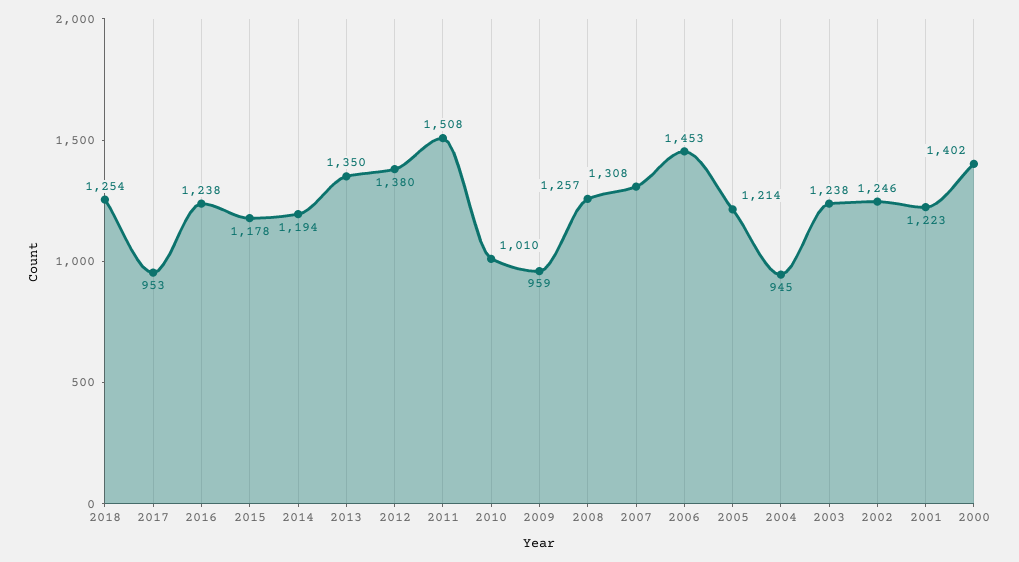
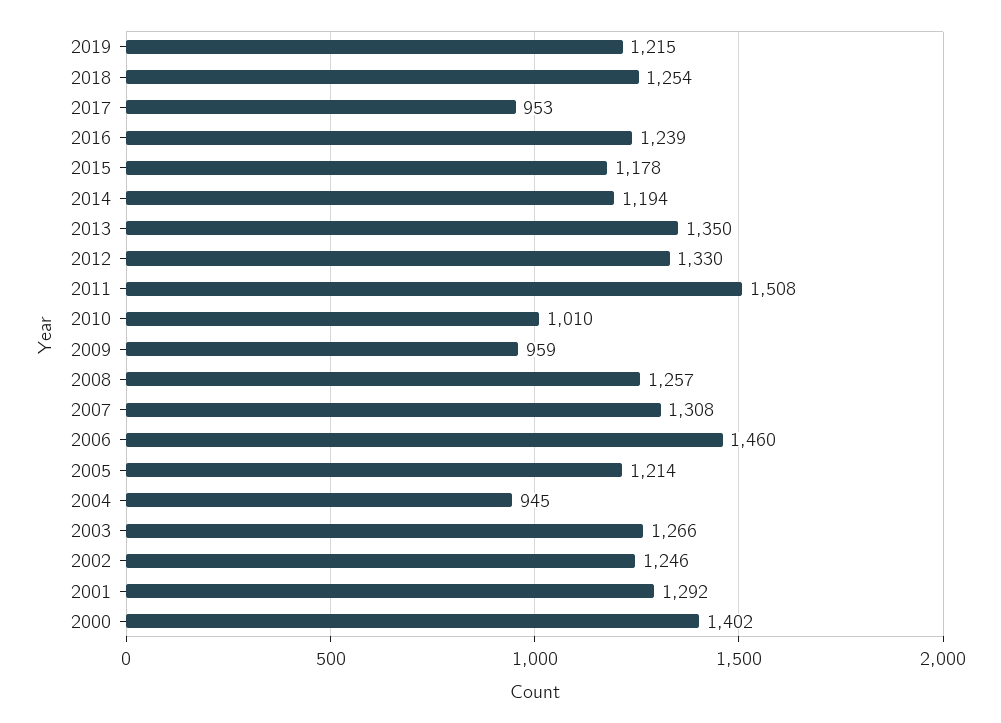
  {
    "2018": 1254,
    "2017": 953,
-   "2016": 1238,
+   "2016": 1239,
    "2015": 1178,
    "2014": 1194,
    "2013": 1350,
-   "2012": 1380,
+   "2012": 1330,
    "2011": 1508,
    "2010": 1010,
    "2009": 959,
    "2008": 1257,
    "2007": 1308,
-   "2006": 1453,
+   "2006": 1460,
    "2005": 1214,
    "2004": 945,
-   "2003": 1238,
+   "2003": 1266,
    "2002": 1246,
-   "2001": 1223,
+   "2001": 1292,
-   "2000": 1402
+   "2000": 1402,
+   "2019": 1215
  }

